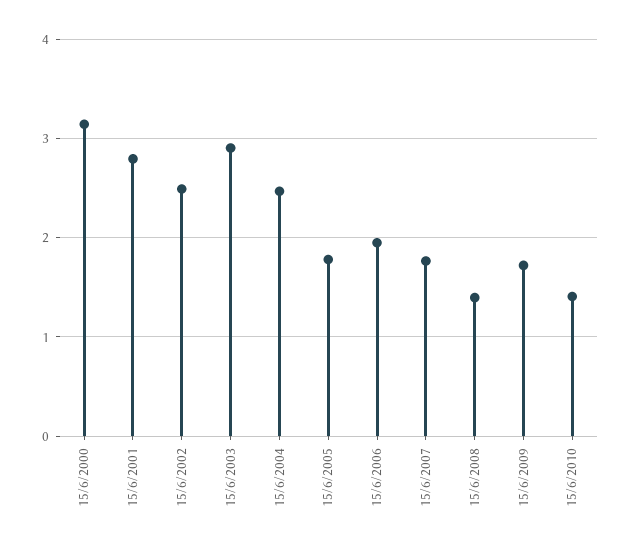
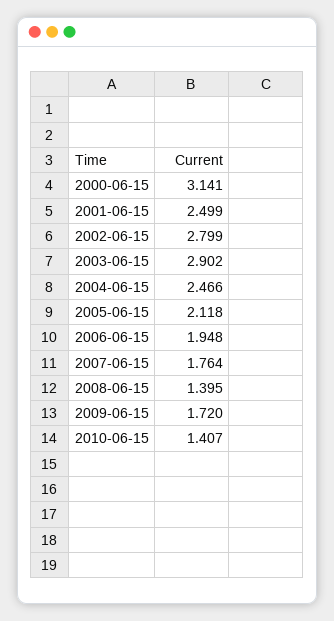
  {
    "15/6/2000": 3.141,
-   "15/6/2001": 2.8,
+   "15/6/2001": 2.499,
-   "15/6/2002": 2.5,
+   "15/6/2002": 2.799,
    "15/6/2003": 2.902,
    "15/6/2004": 2.466,
-   "15/6/2005": 1.8,
+   "15/6/2005": 2.118,
    "15/6/2006": 1.948,
    "15/6/2007": 1.764,
    "15/6/2008": 1.395,
    "15/6/2009": 1.72,
    "15/6/2010": 1.407
  }

